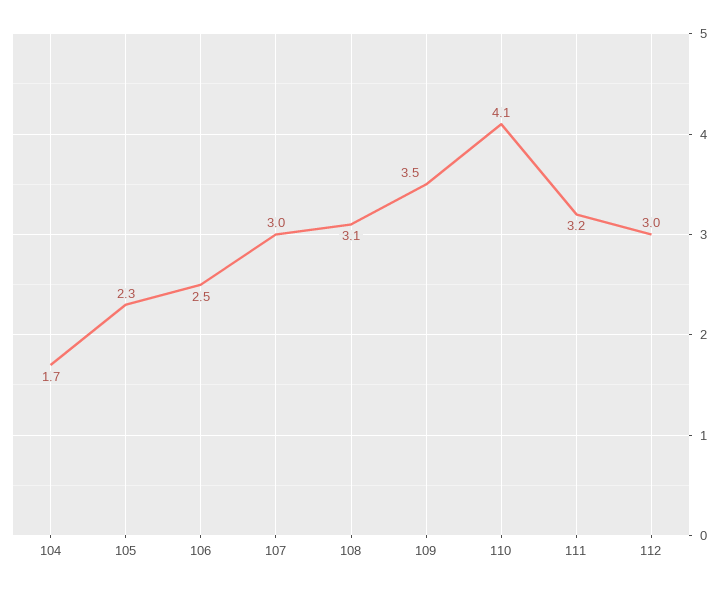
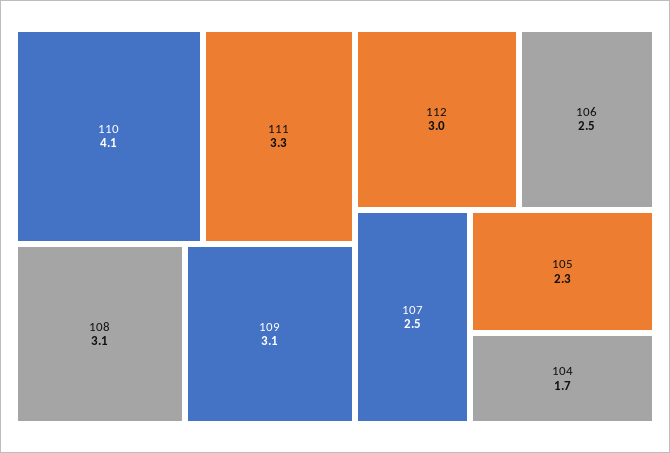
  {
    "104": 1.7,
    "105": 2.3,
    "106": 2.5,
-   "107": 3,
+   "107": 2.5,
    "108": 3.1,
-   "109": 3.5,
+   "109": 3.1,
    "110": 4.1,
-   "111": 3.2,
+   "111": 3.3,
    "112": 3
  }

